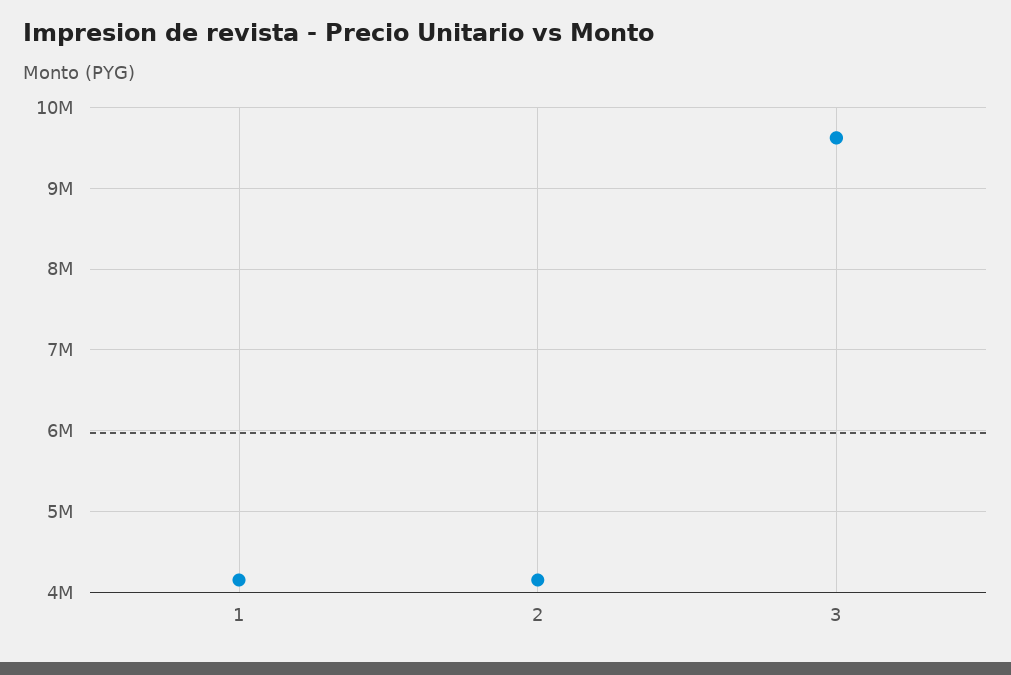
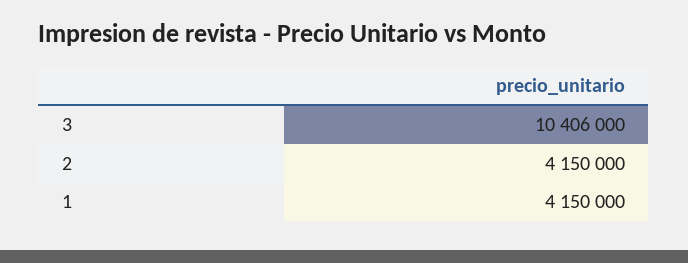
  {
    "1": 4150000,
    "2": 4150000,
-   "3": 9600000
+   "3": 10406000
  }

